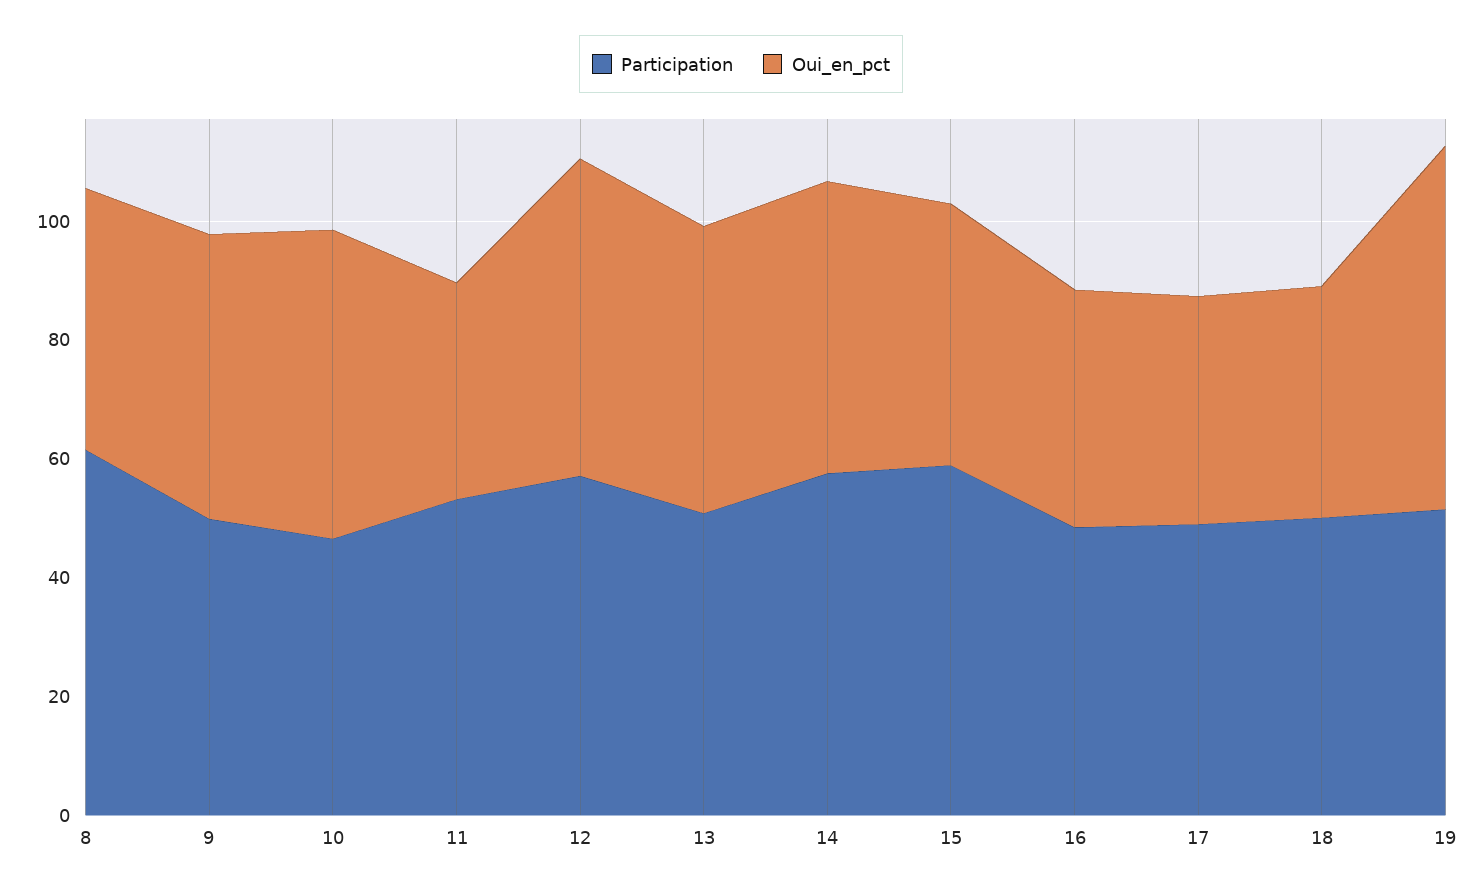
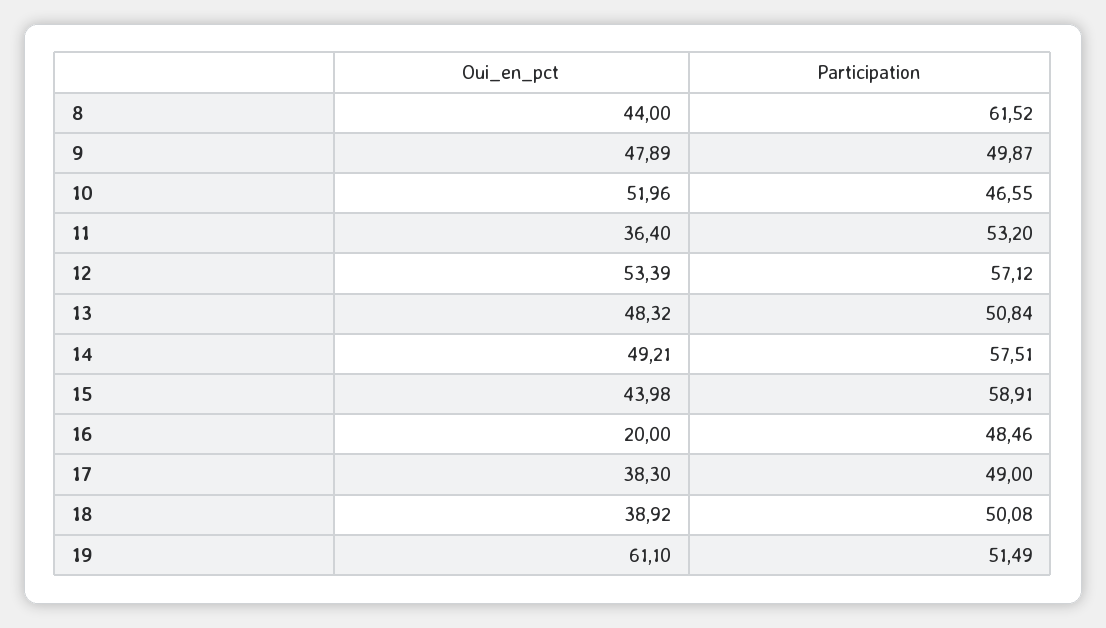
  {
    "Participation": {
      "8": 61.52,
      "9": 49.87,
      "10": 46.55,
      "11": 53.2,
      "12": 57.12,
      "13": 50.84,
      "14": 57.51,
      "15": 58.91,
      "16": 48.46,
      "17": 49,
      "18": 50.08,
      "19": 51.49
    },
    "Oui_en_pct": {
      "8": 44,
      "9": 47.89,
      "10": 51.96,
      "11": 36.4,
      "12": 53.39,
      "13": 48.32,
      "14": 49.21,
      "15": 43.98,
-     "16": 40,
+     "16": 20,
      "17": 38.3,
      "18": 38.92,
      "19": 61.1
    }
  }

